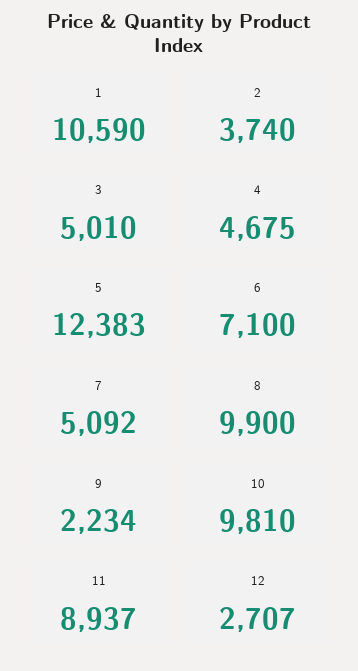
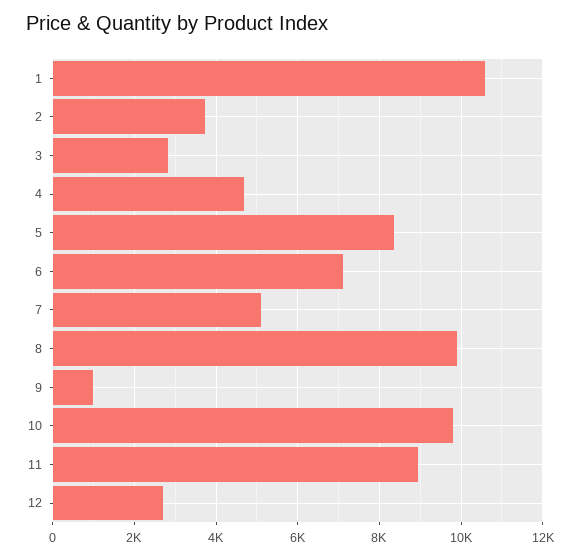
  {
    "1": 10590,
    "2": 3740,
-   "3": 5010,
+   "3": 2800,
    "4": 4675,
-   "5": 12383,
+   "5": 8400,
    "6": 7100,
    "7": 5092,
    "8": 9900,
-   "9": 2234,
+   "9": 1000,
    "10": 9810,
    "11": 8937,
    "12": 2707
  }

